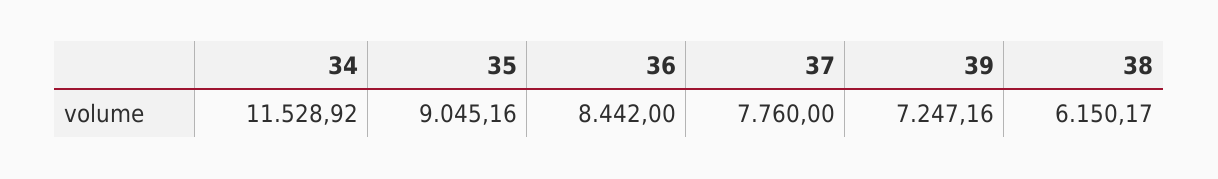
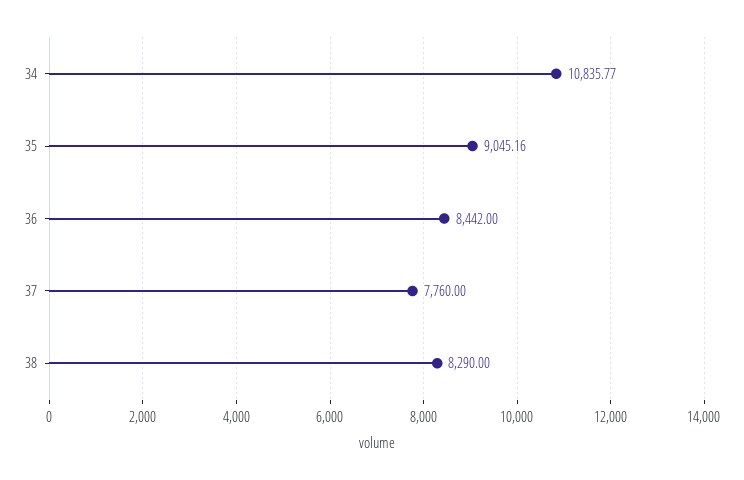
  {
-   "34": 11528.92,
+   "34": 10835.77,
    "35": 9045.16,
    "36": 8442,
    "37": 7760,
-   "39": 7247.16,
-   "38": 6150.17
+   "38": 8290
  }

